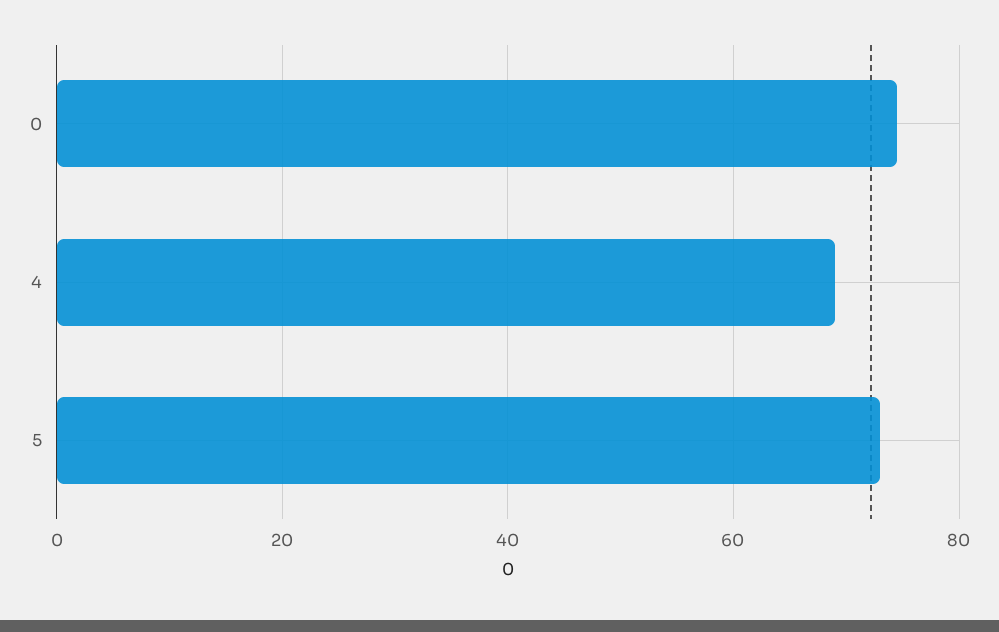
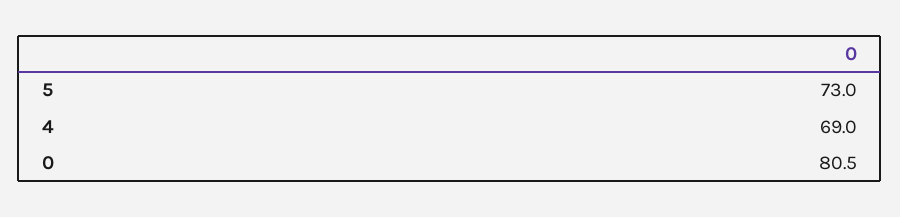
  {
-   "0": 74,
+   "0": 80.5,
    "4": 69,
    "5": 73
  }

